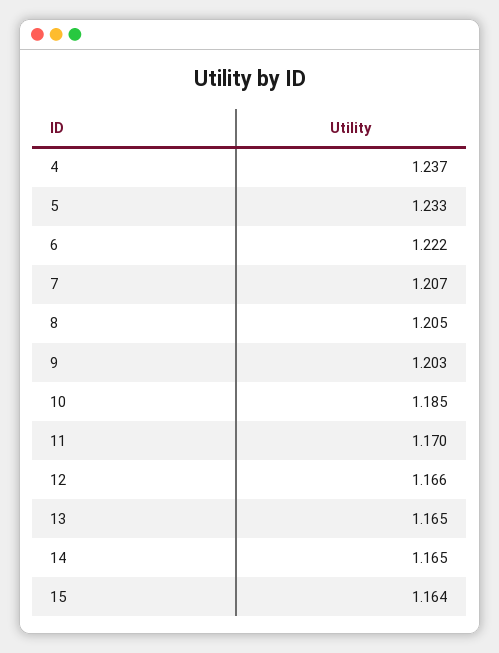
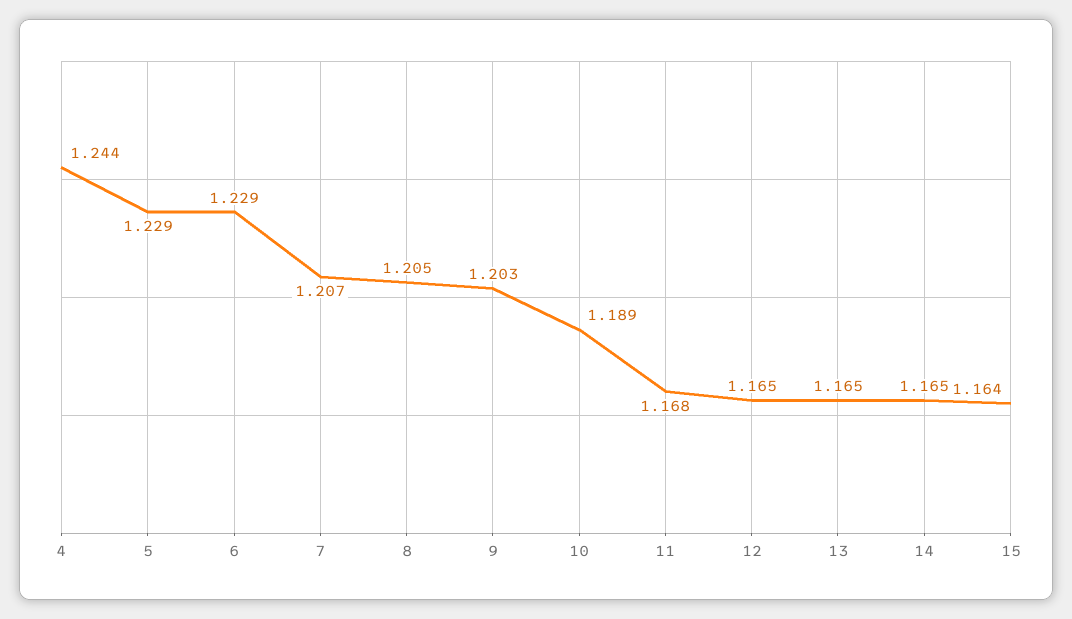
  {
-   "4": 1.237,
+   "4": 1.244,
-   "5": 1.233,
+   "5": 1.229,
-   "6": 1.222,
+   "6": 1.229,
    "7": 1.207,
    "8": 1.205,
    "9": 1.203,
-   "10": 1.185,
+   "10": 1.189,
-   "11": 1.17,
+   "11": 1.168,
-   "12": 1.166,
+   "12": 1.165,
    "13": 1.165,
    "14": 1.165,
    "15": 1.164
  }

